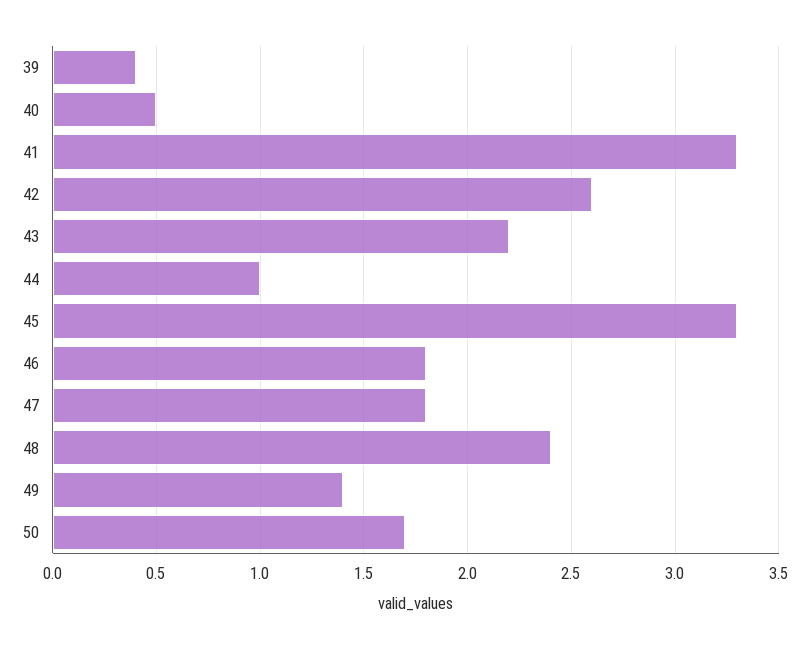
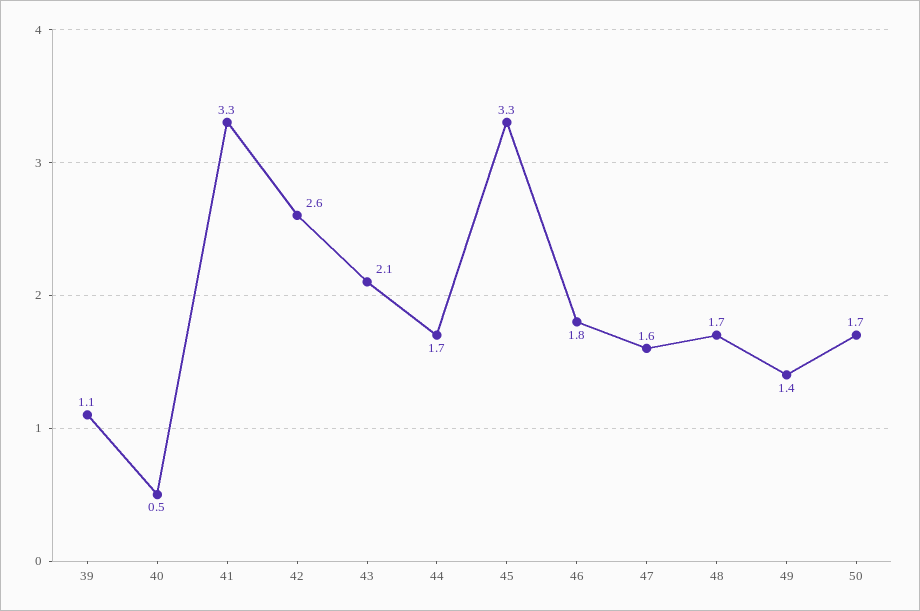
  {
-   "39": 0.4,
+   "39": 1.1,
    "40": 0.5,
    "41": 3.3,
    "42": 2.6,
-   "43": 2.2,
+   "43": 2.1,
-   "44": 1,
+   "44": 1.7,
    "45": 3.3,
    "46": 1.8,
-   "47": 1.8,
+   "47": 1.6,
-   "48": 2.4,
+   "48": 1.7,
    "49": 1.4,
    "50": 1.7
  }

